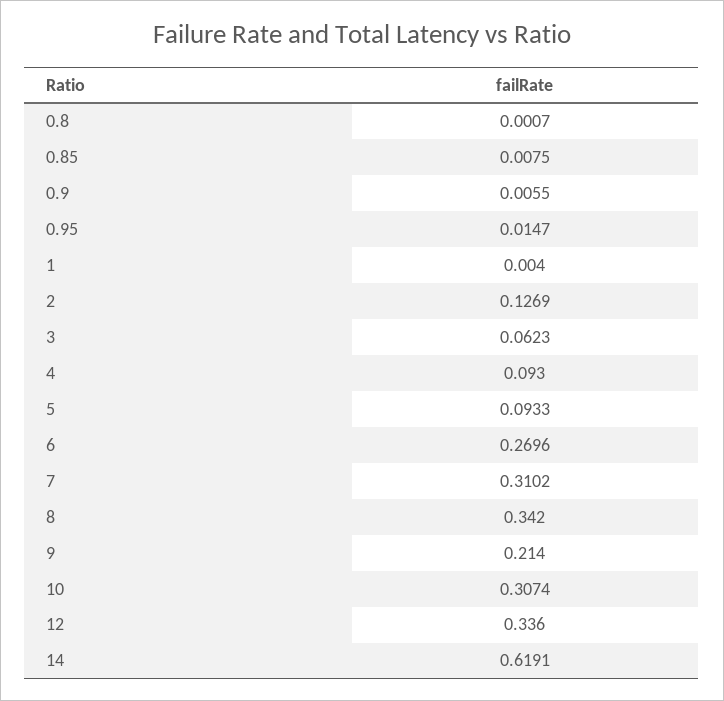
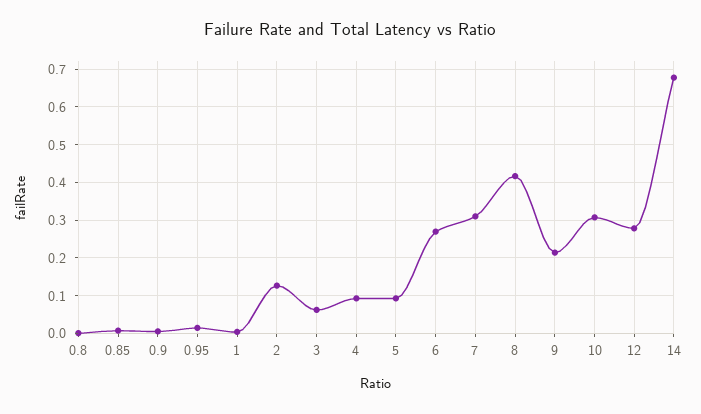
  {
    "0.8": 0.0007,
    "0.85": 0.0075,
    "0.9": 0.0055,
    "0.95": 0.0147,
    "1": 0.004,
    "2": 0.1269,
    "3": 0.0623,
    "4": 0.093,
    "5": 0.0933,
    "6": 0.2696,
    "7": 0.3102,
-   "8": 0.342,
+   "8": 0.42,
    "9": 0.214,
    "10": 0.3074,
-   "12": 0.336,
+   "12": 0.28,
-   "14": 0.6191
+   "14": 0.68
  }

